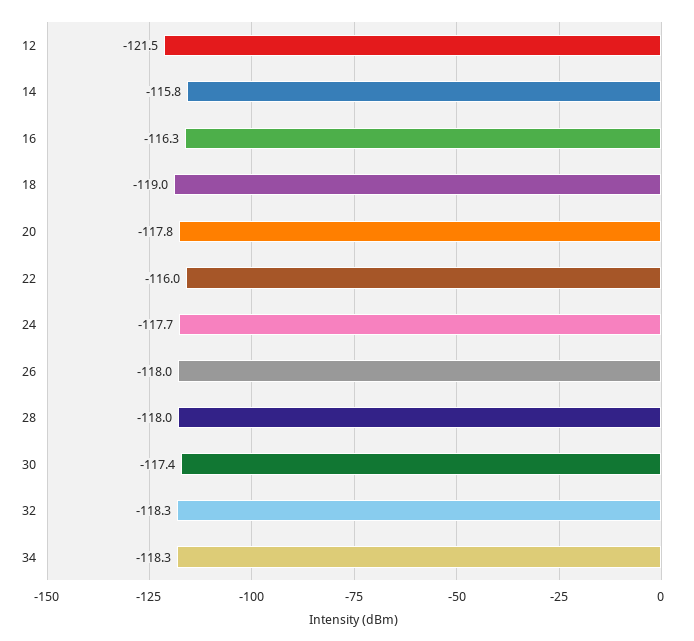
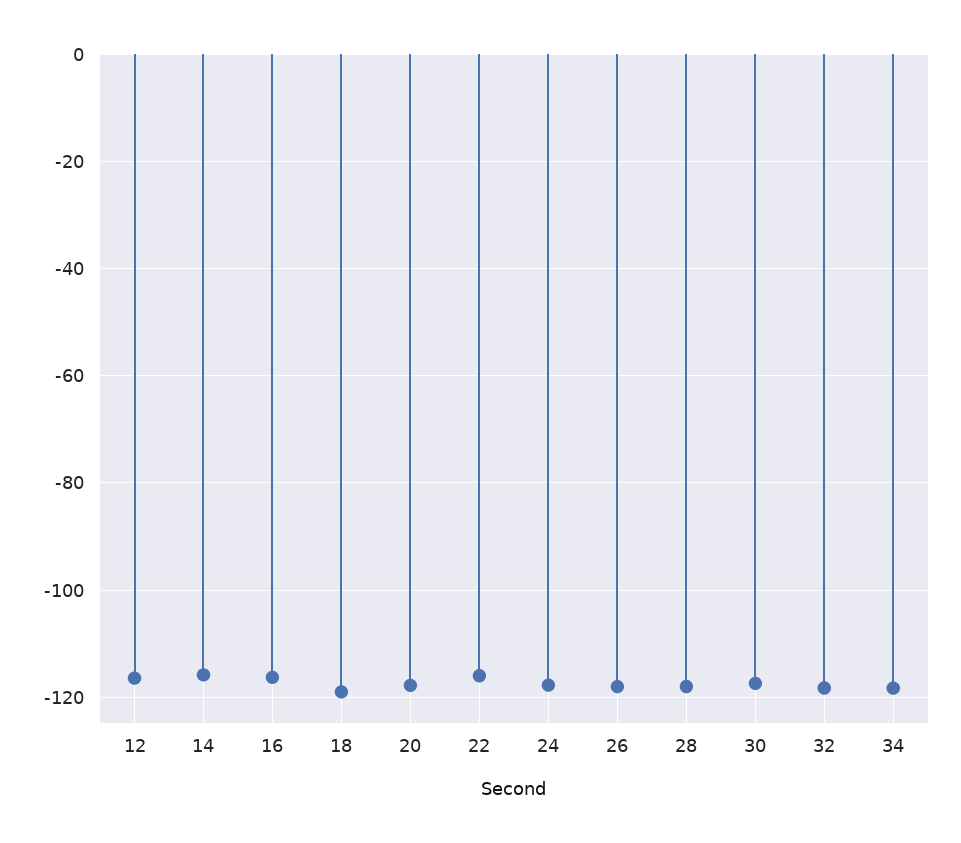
  {
-   "12": -121.5,
+   "12": -116,
    "14": -115.8,
    "16": -116.3,
    "18": -119,
    "20": -117.8,
    "22": -116,
    "24": -117.7,
    "26": -118,
    "28": -118,
    "30": -117.4,
    "32": -118.3,
    "34": -118.3
  }

